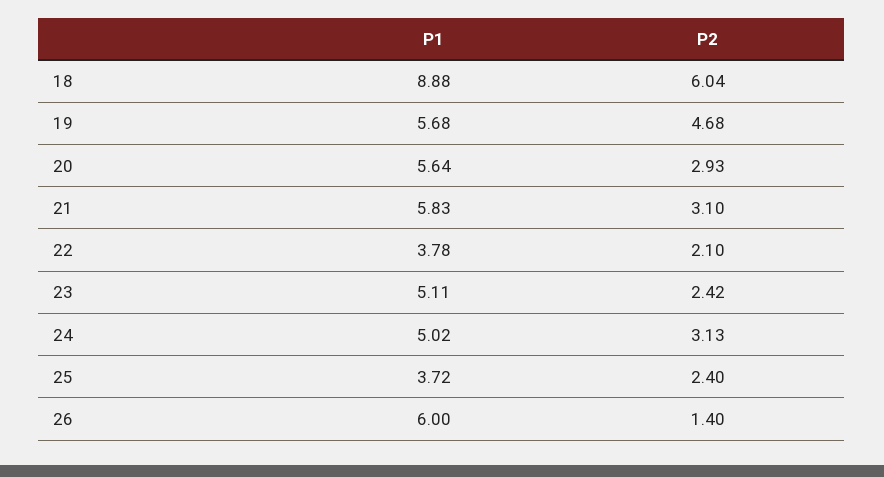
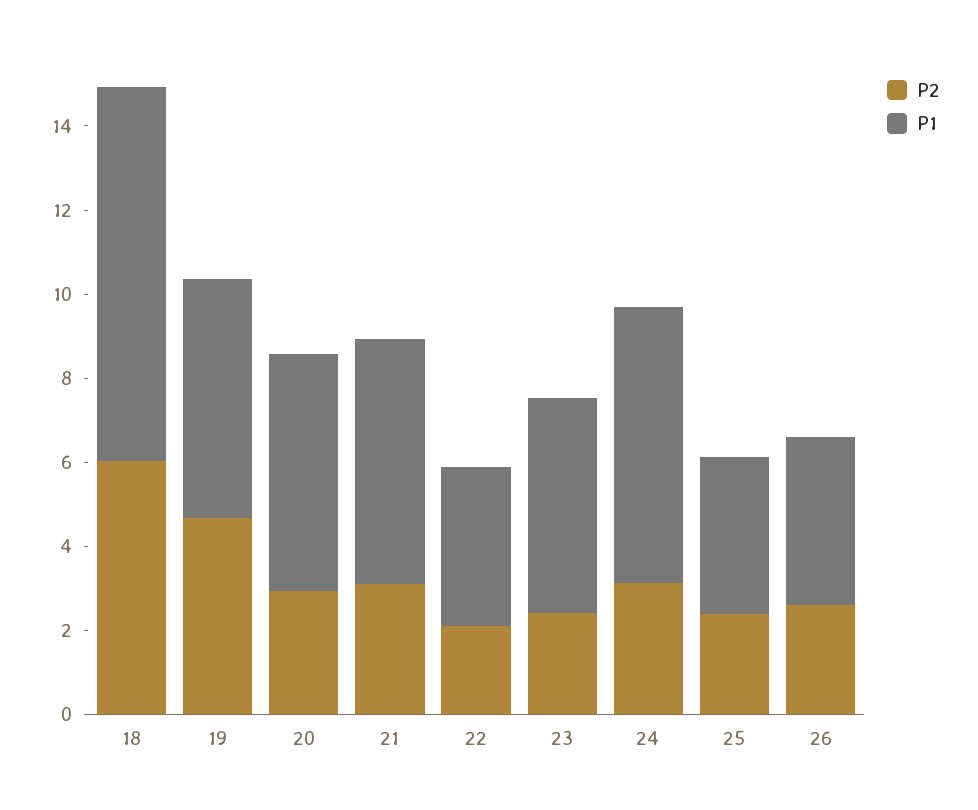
  {
    "P1": {
      "18": 8.88,
      "19": 5.68,
      "20": 5.64,
      "21": 5.83,
      "22": 3.78,
      "23": 5.11,
-     "24": 5.02,
+     "24": 6.5,
      "25": 3.72,
-     "26": 6
+     "26": 4
    },
    "P2": {
      "18": 6.04,
      "19": 4.68,
      "20": 2.93,
      "21": 3.1,
      "22": 2.1,
      "23": 2.42,
      "24": 3.13,
      "25": 2.4,
-     "26": 1.4
+     "26": 2.5
    }
  }

